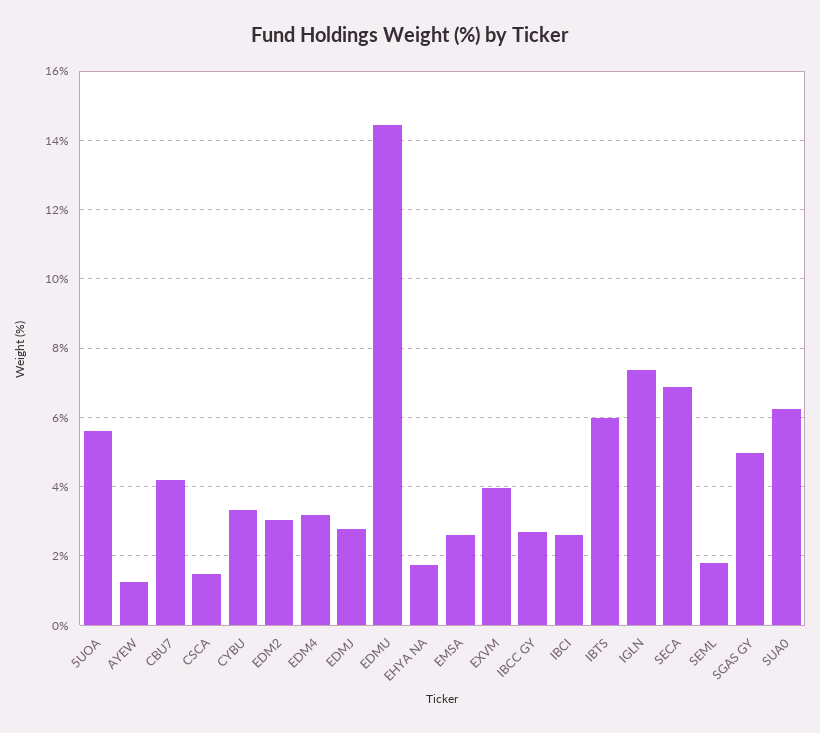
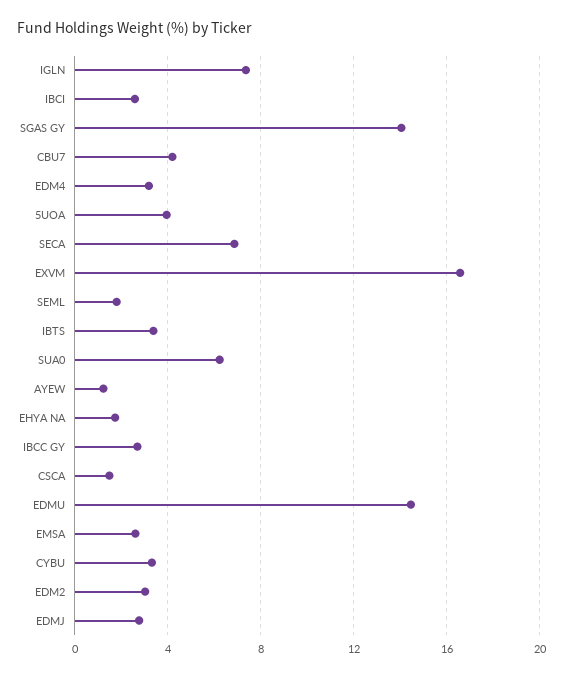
  {
-   "5UOA": 5.6,
+   "5UOA": 4,
    "AYEW": 1.2,
    "CBU7": 4.2,
    "CSCA": 1.4,
    "CYBU": 3.4,
    "EDM2": 3,
    "EDM4": 3.2,
    "EDMJ": 2.8,
    "EDMU": 14.4,
    "EHYA NA": 1.8,
    "EMSA": 2.6,
-   "EXVM": 4,
+   "EXVM": 16.5,
    "IBCC GY": 2.8,
    "IBCI": 2.6,
-   "IBTS": 6,
+   "IBTS": 3.5,
    "IGLN": 7.4,
    "SECA": 6.8,
    "SEML": 1.8,
-   "SGAS GY": 5,
+   "SGAS GY": 14,
    "SUA0": 6.2
  }

